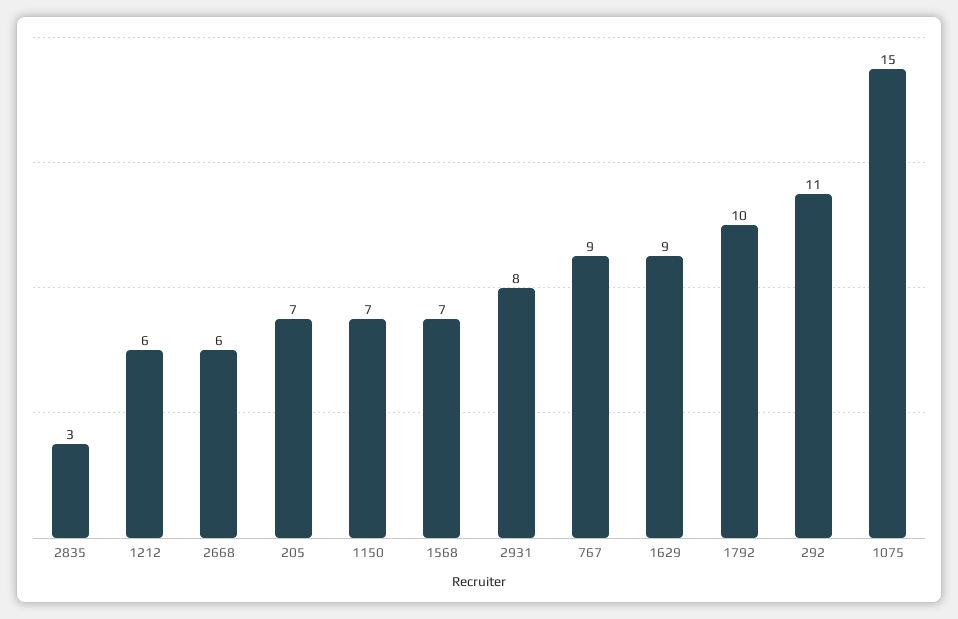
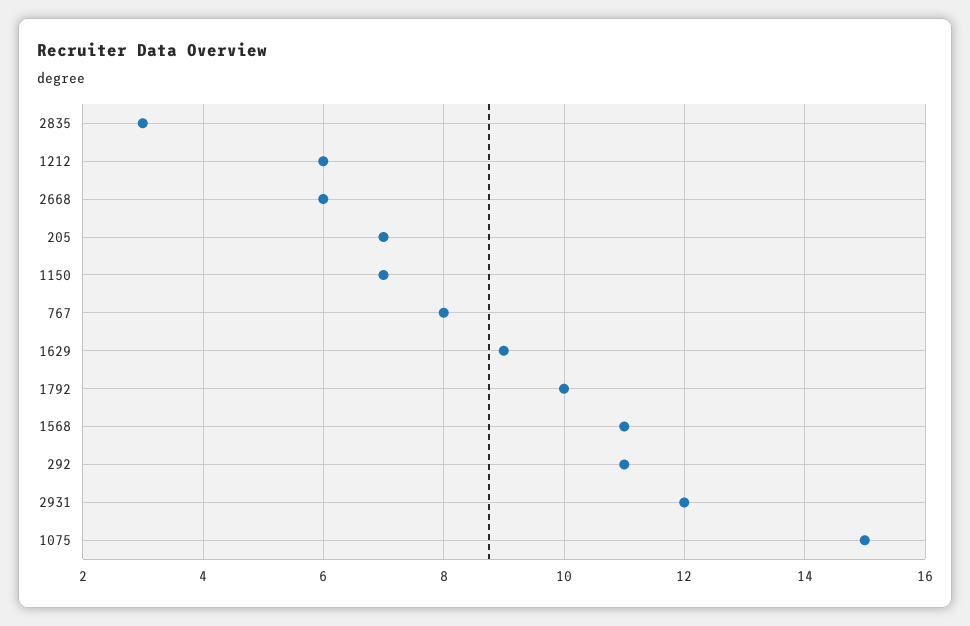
  {
    "2835": 3,
    "1212": 6,
    "2668": 6,
    "205": 7,
    "1150": 7,
-   "1568": 7,
+   "1568": 11,
-   "2931": 8,
+   "2931": 12,
-   "767": 9,
+   "767": 8,
    "1629": 9,
    "1792": 10,
    "292": 11,
    "1075": 15
  }

